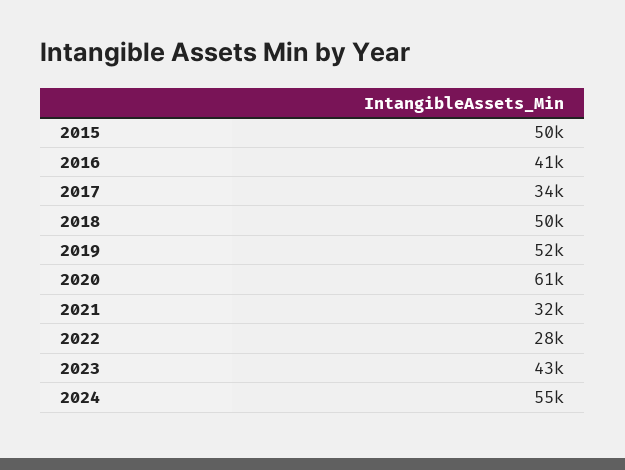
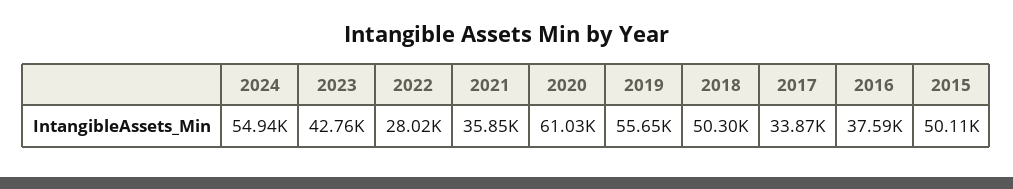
  {
    "2015": 50110,
-   "2016": 41000,
+   "2016": 37590,
    "2017": 33870,
    "2018": 50300,
-   "2019": 52000,
+   "2019": 55650,
    "2020": 61030,
-   "2021": 32000,
+   "2021": 35850,
    "2022": 28020,
    "2023": 42760,
    "2024": 54940
  }

